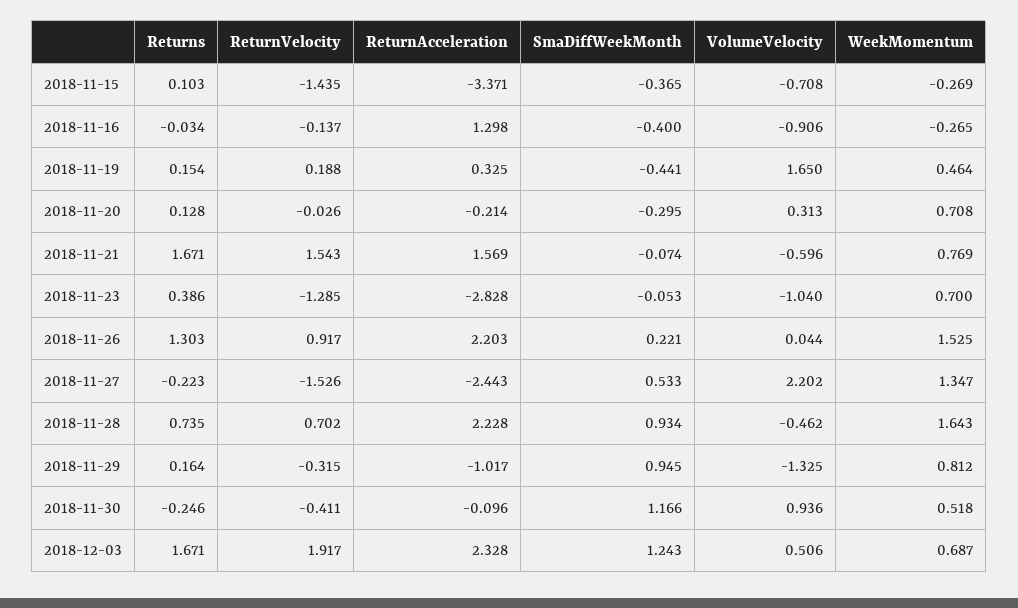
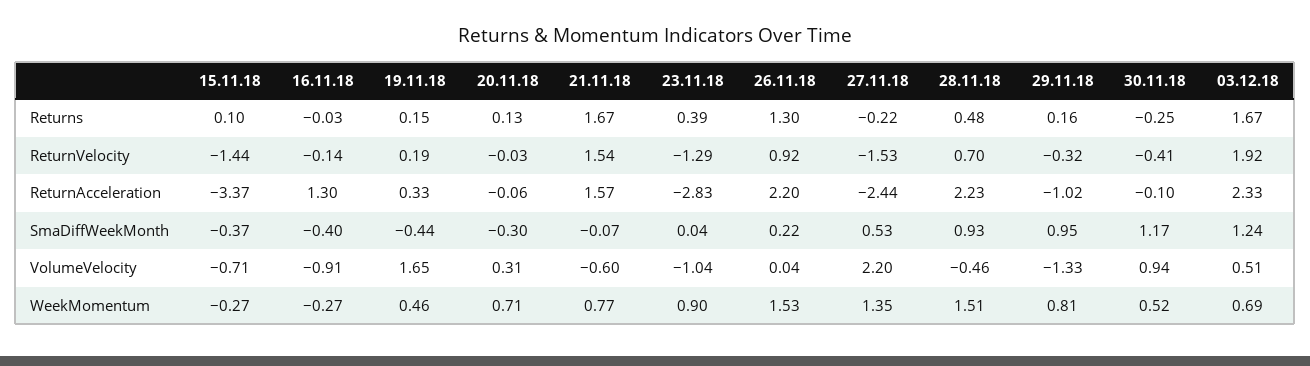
  {
    "Returns": {
      "2018-11-15": 0.103,
      "2018-11-16": -0.034,
      "2018-11-19": 0.154,
      "2018-11-20": 0.128,
      "2018-11-21": 1.671,
      "2018-11-23": 0.386,
      "2018-11-26": 1.303,
      "2018-11-27": -0.223,
-     "2018-11-28": 0.735,
+     "2018-11-28": 0.48,
      "2018-11-29": 0.164,
      "2018-11-30": -0.246,
      "2018-12-03": 1.671
    },
    "ReturnVelocity": {
      "2018-11-15": -1.435,
      "2018-11-16": -0.137,
      "2018-11-19": 0.188,
      "2018-11-20": -0.026,
      "2018-11-21": 1.543,
      "2018-11-23": -1.285,
      "2018-11-26": 0.917,
      "2018-11-27": -1.526,
      "2018-11-28": 0.702,
      "2018-11-29": -0.315,
      "2018-11-30": -0.411,
      "2018-12-03": 1.917
    },
    "ReturnAcceleration": {
      "2018-11-15": -3.371,
      "2018-11-16": 1.298,
      "2018-11-19": 0.325,
-     "2018-11-20": -0.214,
+     "2018-11-20": -0.06,
      "2018-11-21": 1.569,
      "2018-11-23": -2.828,
      "2018-11-26": 2.203,
      "2018-11-27": -2.443,
      "2018-11-28": 2.228,
      "2018-11-29": -1.017,
      "2018-11-30": -0.096,
      "2018-12-03": 2.328
    },
    "SmaDiffWeekMonth": {
      "2018-11-15": -0.365,
      "2018-11-16": -0.4,
      "2018-11-19": -0.441,
      "2018-11-20": -0.295,
      "2018-11-21": -0.074,
-     "2018-11-23": -0.053,
+     "2018-11-23": 0.04,
      "2018-11-26": 0.221,
      "2018-11-27": 0.533,
      "2018-11-28": 0.934,
      "2018-11-29": 0.945,
      "2018-11-30": 1.166,
      "2018-12-03": 1.243
    },
    "VolumeVelocity": {
      "2018-11-15": -0.708,
      "2018-11-16": -0.906,
      "2018-11-19": 1.65,
      "2018-11-20": 0.313,
      "2018-11-21": -0.596,
      "2018-11-23": -1.04,
      "2018-11-26": 0.044,
      "2018-11-27": 2.202,
      "2018-11-28": -0.462,
      "2018-11-29": -1.325,
      "2018-11-30": 0.936,
      "2018-12-03": 0.506
    },
    "WeekMomentum": {
      "2018-11-15": -0.269,
      "2018-11-16": -0.265,
      "2018-11-19": 0.464,
      "2018-11-20": 0.708,
      "2018-11-21": 0.769,
-     "2018-11-23": 0.7,
+     "2018-11-23": 0.9,
      "2018-11-26": 1.525,
      "2018-11-27": 1.347,
-     "2018-11-28": 1.643,
+     "2018-11-28": 1.51,
      "2018-11-29": 0.812,
      "2018-11-30": 0.518,
      "2018-12-03": 0.687
    }
  }

